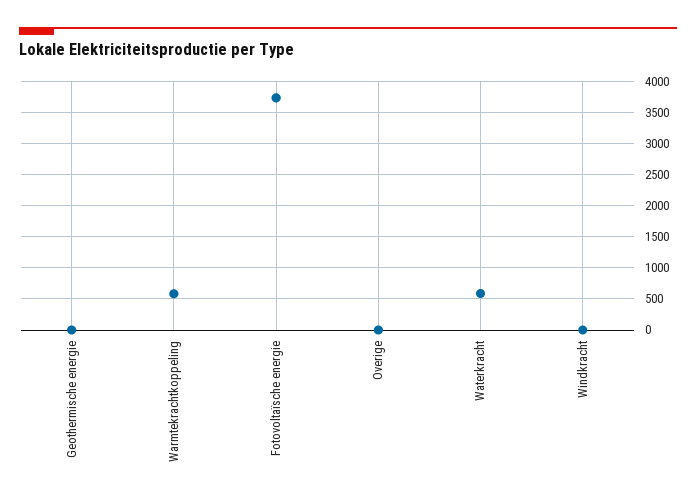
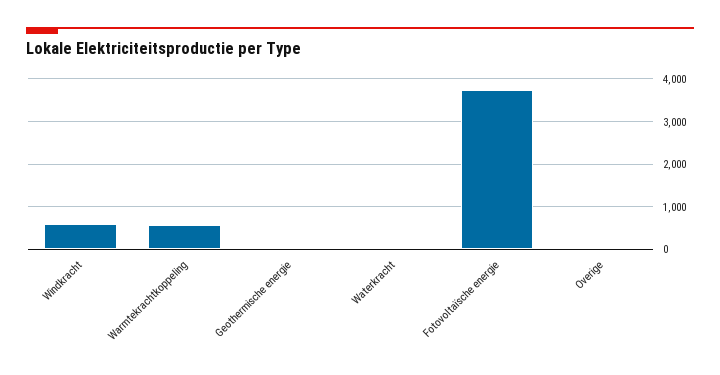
  {
    "Geothermische energie": 0,
    "Warmtekrachtkoppeling": 600,
    "Fotovoltaïsche energie": 3700,
    "Overige": 0,
-   "Waterkracht": 600,
+   "Waterkracht": 0,
-   "Windkracht": 0
+   "Windkracht": 600
  }

